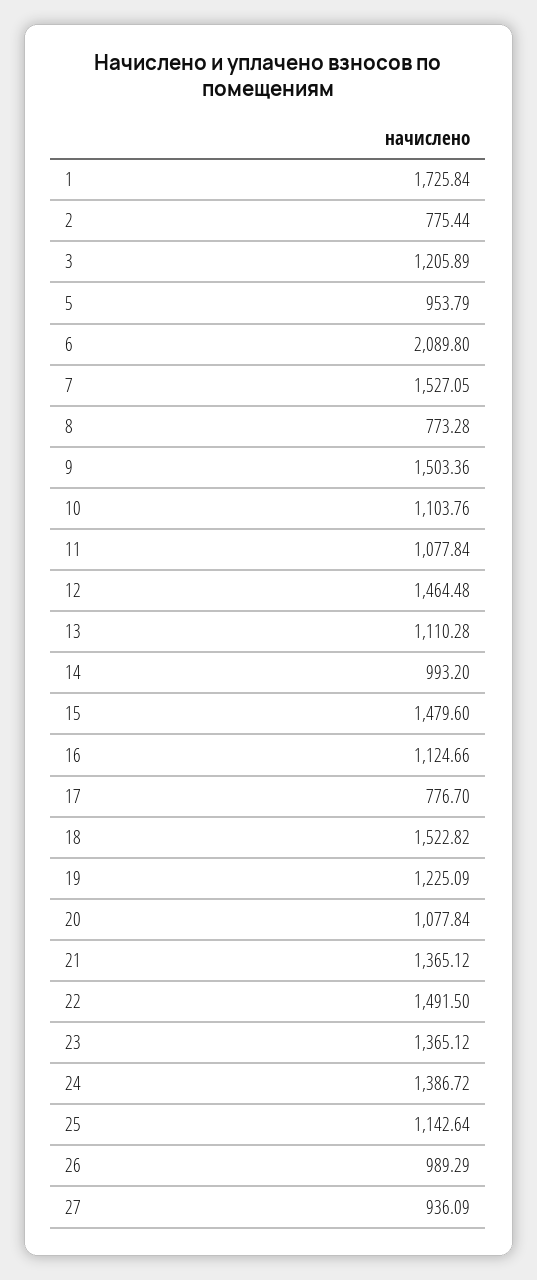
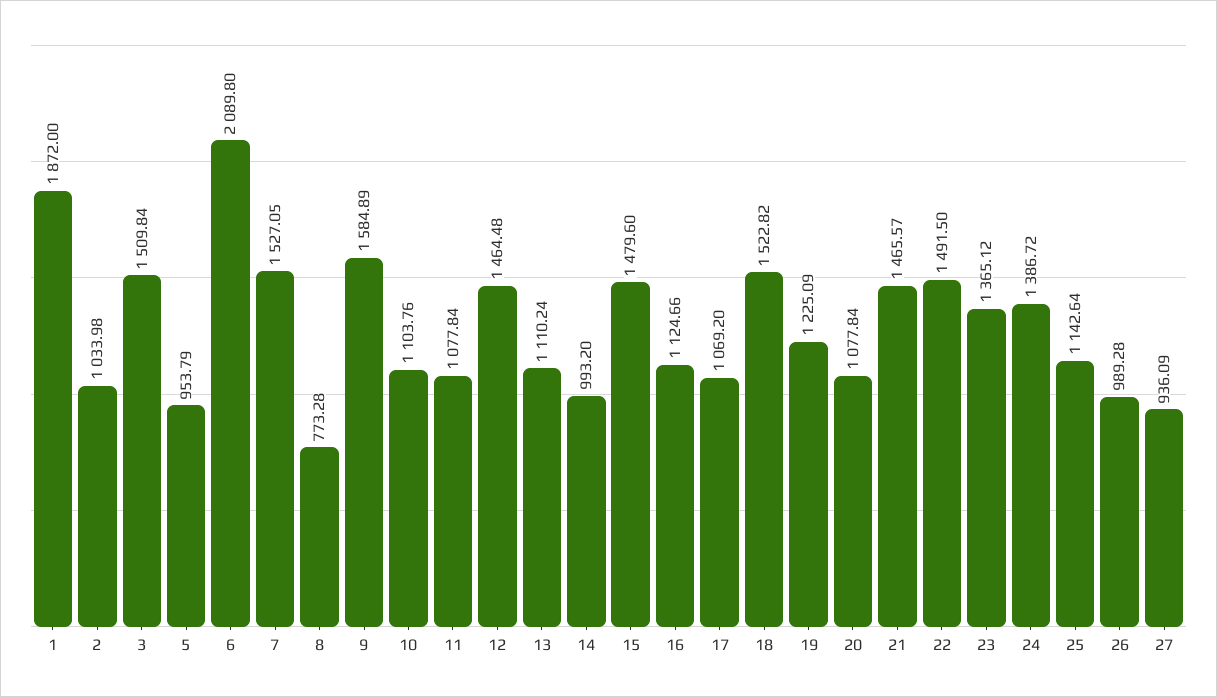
  {
-   "1": 1725.84,
+   "1": 1872,
-   "2": 775.44,
+   "2": 1033.98,
-   "3": 1205.89,
+   "3": 1509.84,
    "5": 953.79,
    "6": 2089.8,
    "7": 1527.05,
    "8": 773.28,
-   "9": 1503.36,
+   "9": 1584.89,
    "10": 1103.76,
    "11": 1077.84,
    "12": 1464.48,
-   "13": 1110.28,
+   "13": 1110.24,
    "14": 993.2,
    "15": 1479.6,
    "16": 1124.66,
-   "17": 776.7,
+   "17": 1069.2,
    "18": 1522.82,
    "19": 1225.09,
    "20": 1077.84,
-   "21": 1365.12,
+   "21": 1465.57,
    "22": 1491.5,
    "23": 1365.12,
    "24": 1386.72,
    "25": 1142.64,
-   "26": 989.29,
+   "26": 989.28,
    "27": 936.09
  }

